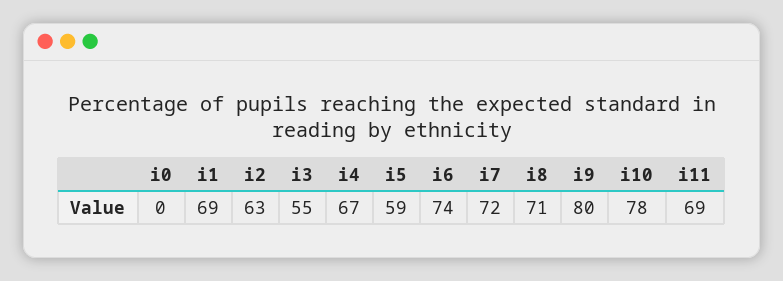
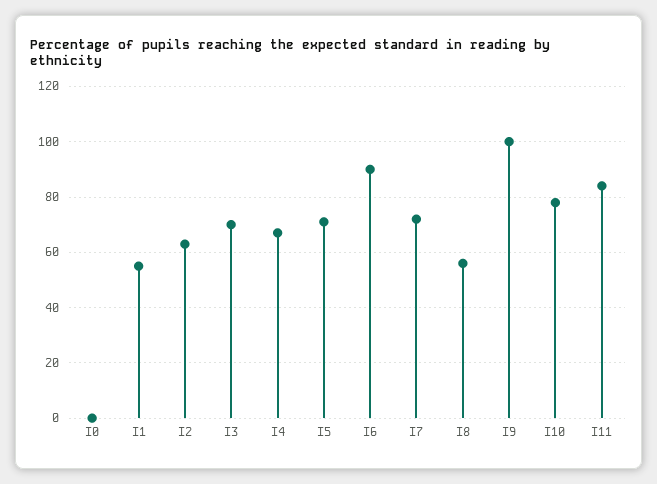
  {
    "i0": 0,
-   "i1": 69,
+   "i1": 55,
    "i2": 63,
-   "i3": 55,
+   "i3": 70,
    "i4": 67,
-   "i5": 59,
+   "i5": 70,
-   "i6": 74,
+   "i6": 90,
    "i7": 72,
-   "i8": 71,
+   "i8": 55,
-   "i9": 80,
+   "i9": 100,
    "i10": 78,
-   "i11": 69
+   "i11": 85
  }

